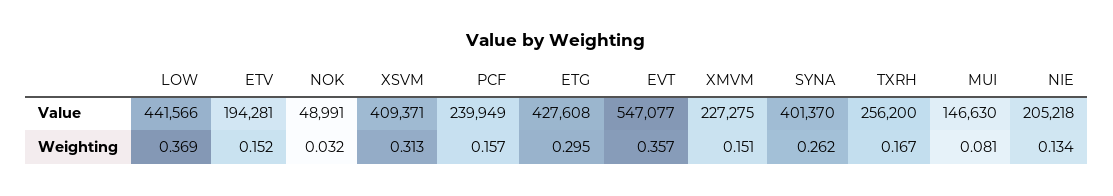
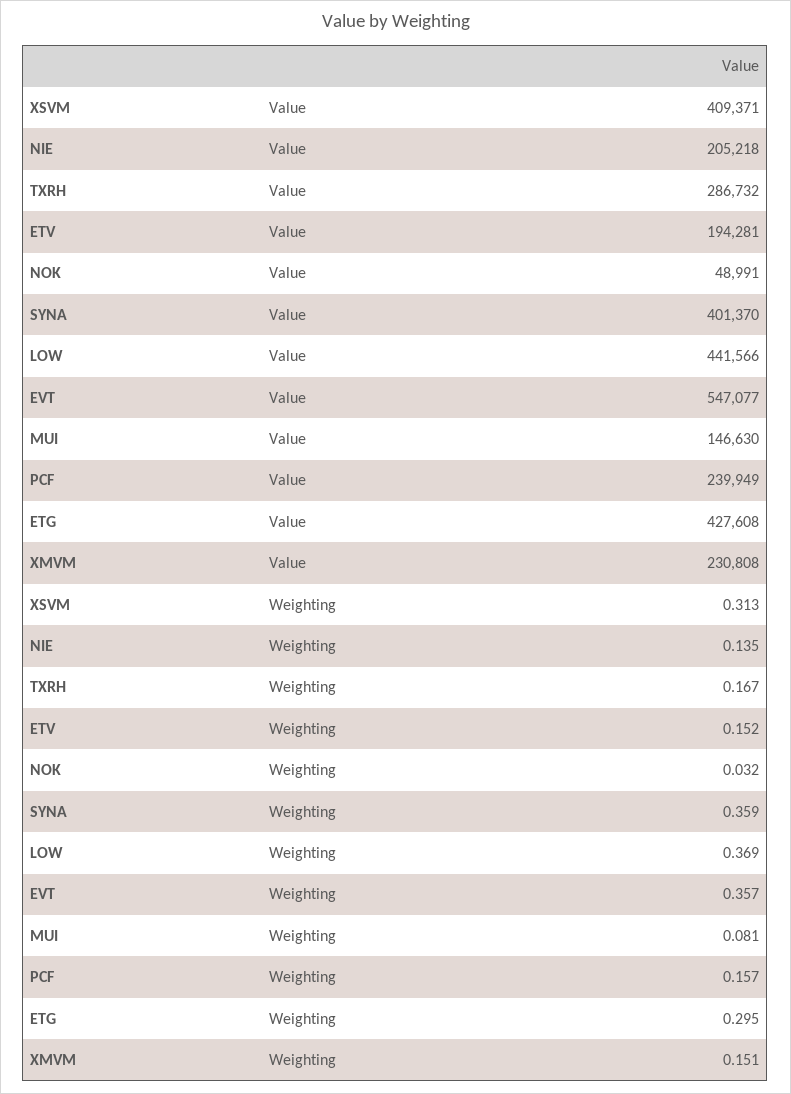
  {
    "LOW": {
      "Value": 441566,
      "Weighting": 0.369
    },
    "ETV": {
      "Value": 194281,
      "Weighting": 0.152
    },
    "NOK": {
      "Value": 48991,
      "Weighting": 0.032
    },
    "XSVM": {
      "Value": 409371,
      "Weighting": 0.313
    },
    "PCF": {
      "Value": 239949,
      "Weighting": 0.157
    },
    "ETG": {
      "Value": 427608,
      "Weighting": 0.295
    },
    "EVT": {
      "Value": 547077,
      "Weighting": 0.357
    },
    "XMVM": {
-     "Value": 227275,
+     "Value": 230808,
      "Weighting": 0.151
    },
    "SYNA": {
      "Value": 401370,
-     "Weighting": 0.262
+     "Weighting": 0.359
    },
    "TXRH": {
-     "Value": 256200,
+     "Value": 286732,
      "Weighting": 0.167
    },
    "MUI": {
      "Value": 146630,
      "Weighting": 0.081
    },
    "NIE": {
      "Value": 205218,
-     "Weighting": 0.134
+     "Weighting": 0.135
    }
  }

